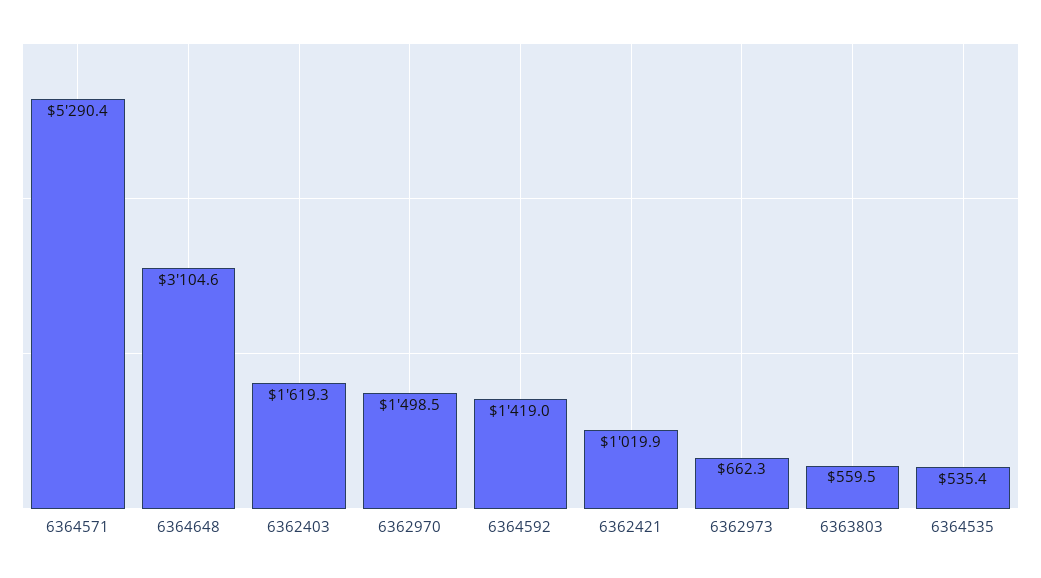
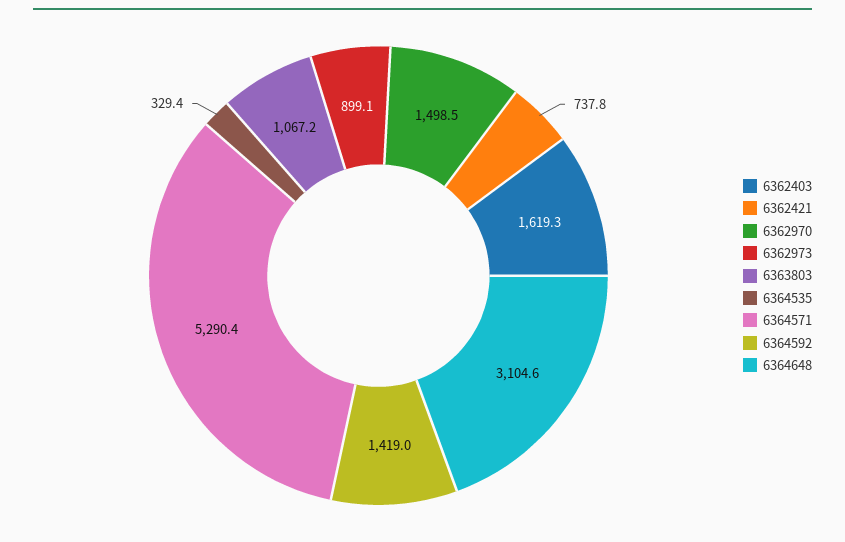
  {
    "6364571": 5290.4,
    "6364648": 3104.6,
    "6362403": 1619.3,
    "6362970": 1498.5,
    "6364592": 1419,
-   "6362421": 1019.9,
+   "6362421": 737.8,
-   "6362973": 662.3,
+   "6362973": 899.1,
-   "6363803": 559.5,
+   "6363803": 1067.2,
-   "6364535": 535.4
+   "6364535": 329.4
  }

